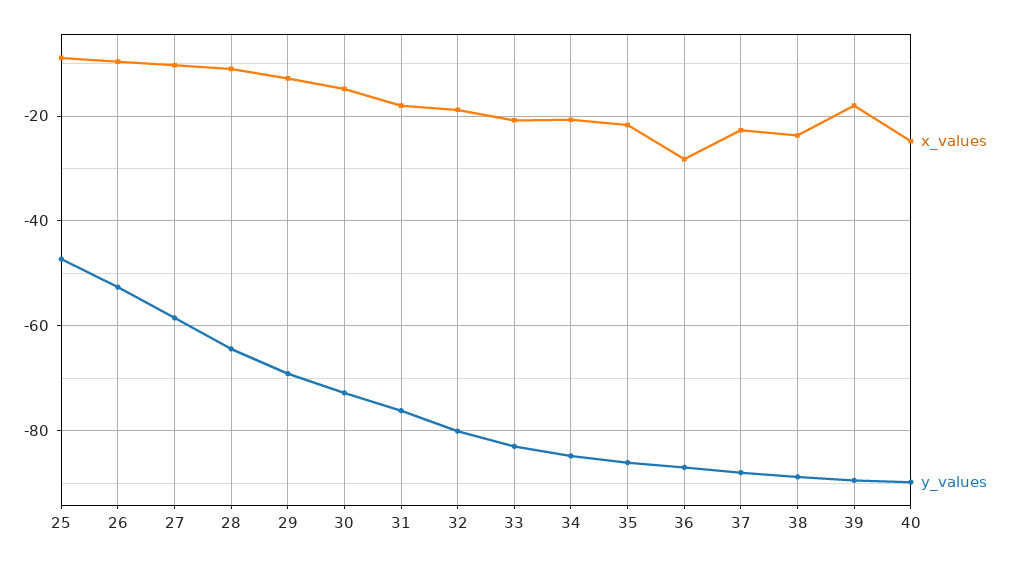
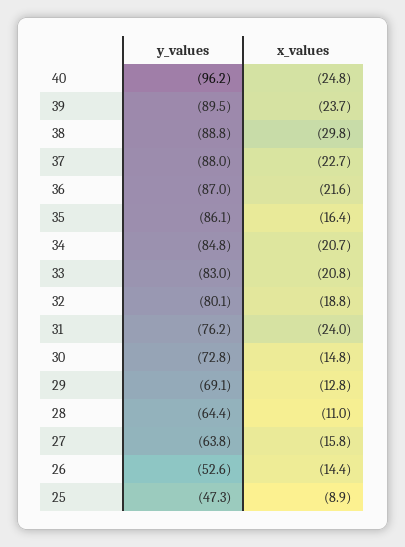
  {
    "x_values": {
      "25": -8.9,
-     "26": -10,
+     "26": -14.4,
-     "27": -10,
+     "27": -15.8,
      "28": -11,
      "29": -12.8,
      "30": -14.8,
-     "31": -18,
+     "31": -24,
      "32": -18.8,
      "33": -20.8,
      "34": -20.7,
-     "35": -22,
+     "35": -16.4,
-     "36": -28,
+     "36": -21.6,
      "37": -22.7,
-     "38": -24,
+     "38": -29.8,
-     "39": -18,
+     "39": -23.7,
      "40": -24.8
    },
    "y_values": {
      "25": -47.3,
      "26": -52.6,
-     "27": -58,
+     "27": -63.8,
      "28": -64.4,
      "29": -69.1,
      "30": -72.8,
      "31": -76.2,
      "32": -80.1,
      "33": -83,
      "34": -84.8,
      "35": -86.1,
      "36": -87,
      "37": -88,
      "38": -88.8,
      "39": -89.5,
-     "40": -90
+     "40": -96.2
    }
  }

